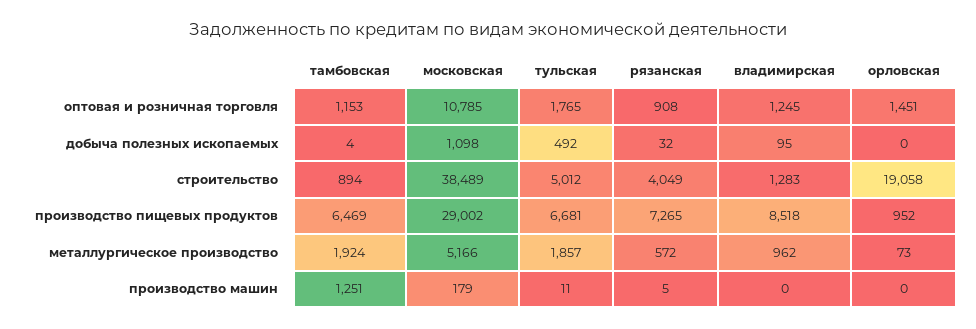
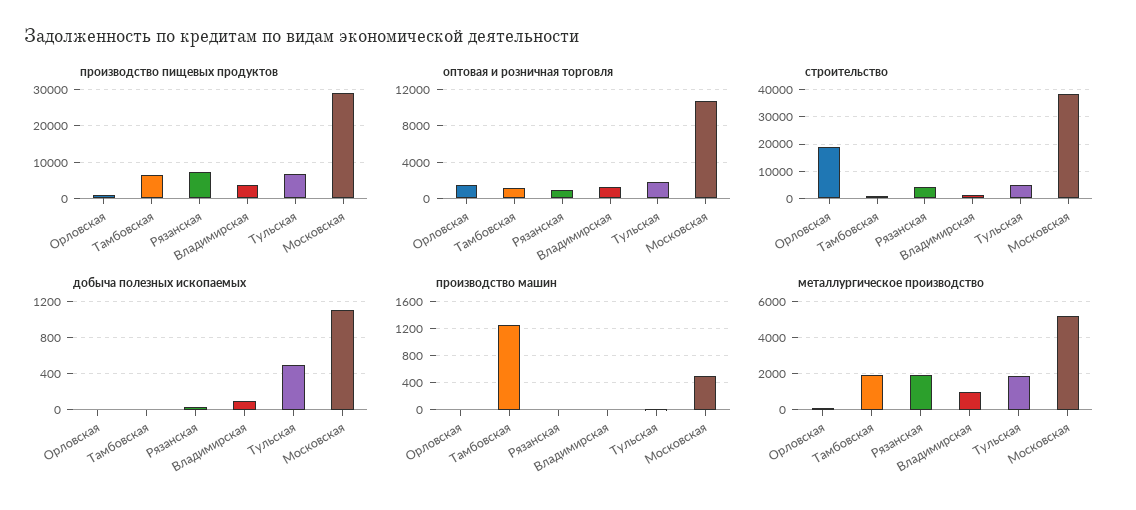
  {
    "оптовая и розничная торговля": {
      "тамбовская": 1153,
      "московская": 10785,
      "тульская": 1765,
      "рязанская": 908,
      "владимирская": 1245,
      "орловская": 1451
    },
    "добыча полезных ископаемых": {
      "тамбовская": 4,
      "московская": 1098,
      "тульская": 492,
      "рязанская": 32,
      "владимирская": 95,
      "орловская": 0
    },
    "строительство": {
      "тамбовская": 894,
      "московская": 38489,
      "тульская": 5012,
      "рязанская": 4049,
      "владимирская": 1283,
      "орловская": 19058
    },
    "производство пищевых продуктов": {
      "тамбовская": 6469,
      "московская": 29002,
      "тульская": 6681,
      "рязанская": 7265,
-     "владимирская": 8518,
+     "владимирская": 4000,
      "орловская": 952
    },
    "металлургическое производство": {
      "тамбовская": 1924,
      "московская": 5166,
      "тульская": 1857,
-     "рязанская": 572,
+     "рязанская": 2000,
      "владимирская": 962,
      "орловская": 73
    },
    "производство машин": {
      "тамбовская": 1251,
-     "московская": 179,
+     "московская": 500,
      "тульская": 11,
      "рязанская": 5,
      "владимирская": 0,
      "орловская": 0
    }
  }

